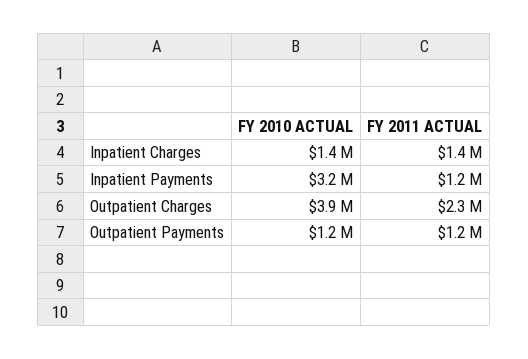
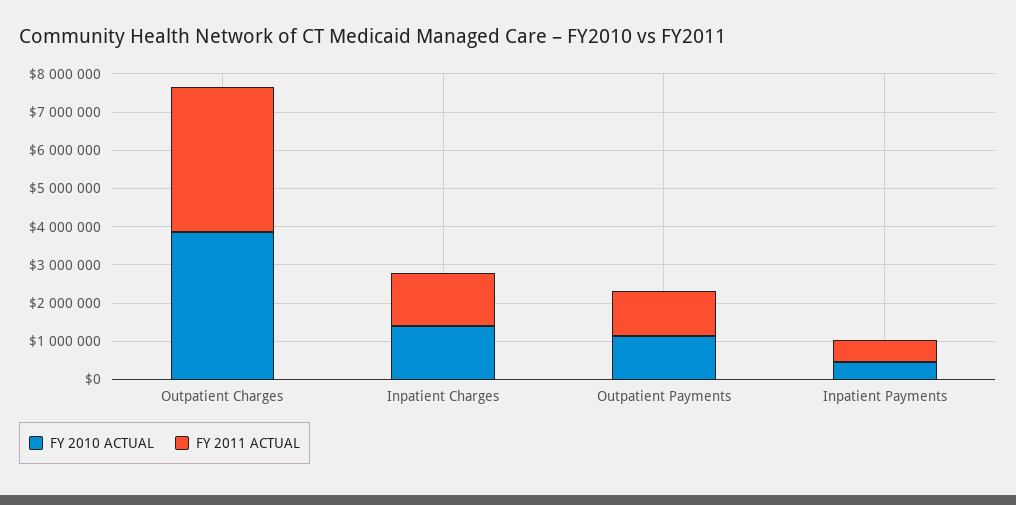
  {
    "FY 2010 ACTUAL": {
      "Inpatient Charges": 1400000,
-     "Inpatient Payments": 3200000,
+     "Inpatient Payments": 500000,
      "Outpatient Charges": 3900000,
      "Outpatient Payments": 1200000
    },
    "FY 2011 ACTUAL": {
      "Inpatient Charges": 1400000,
-     "Inpatient Payments": 1200000,
+     "Inpatient Payments": 500000,
-     "Outpatient Charges": 2300000,
+     "Outpatient Charges": 3750000,
      "Outpatient Payments": 1200000
    }
  }

